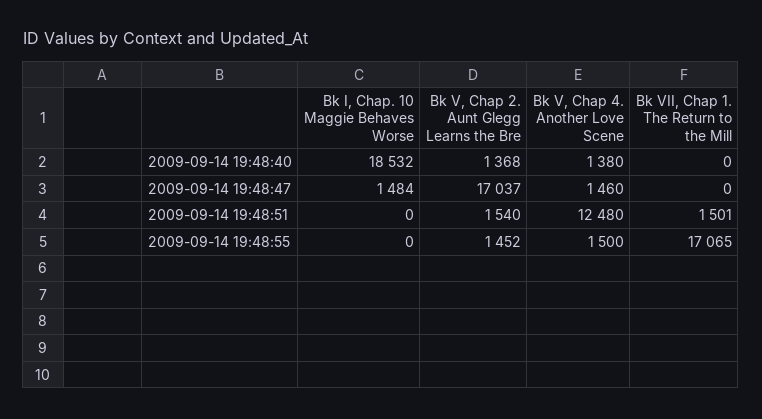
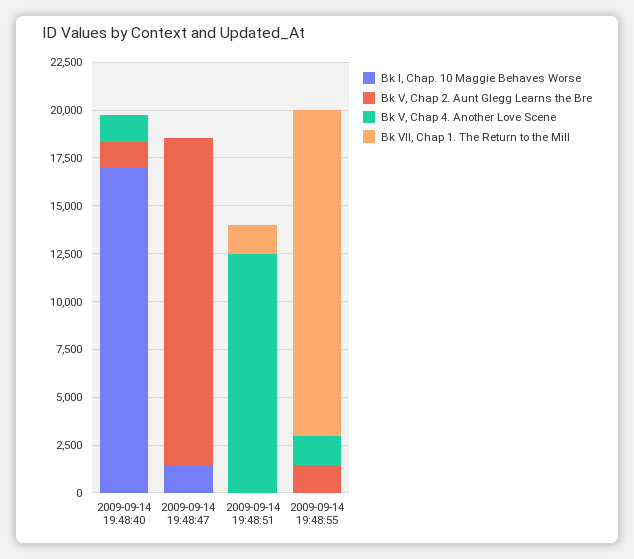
  {
    "Bk I, Chap. 10 Maggie Behaves Worse": {
-     "2009-09-14 19:48:40": 18532,
+     "2009-09-14 19:48:40": 17000,
      "2009-09-14 19:48:47": 1484,
      "2009-09-14 19:48:51": 0,
      "2009-09-14 19:48:55": 0
    },
    "Bk V, Chap 2. Aunt Glegg Learns the Bre": {
      "2009-09-14 19:48:40": 1368,
      "2009-09-14 19:48:47": 17037,
-     "2009-09-14 19:48:51": 1540,
+     "2009-09-14 19:48:51": 0,
      "2009-09-14 19:48:55": 1452
    },
    "Bk V, Chap 4. Another Love Scene": {
      "2009-09-14 19:48:40": 1380,
-     "2009-09-14 19:48:47": 1460,
+     "2009-09-14 19:48:47": 0,
      "2009-09-14 19:48:51": 12480,
      "2009-09-14 19:48:55": 1500
    },
    "Bk VII, Chap 1. The Return to the Mill": {
      "2009-09-14 19:48:40": 0,
      "2009-09-14 19:48:47": 0,
      "2009-09-14 19:48:51": 1501,
      "2009-09-14 19:48:55": 17065
    }
  }

